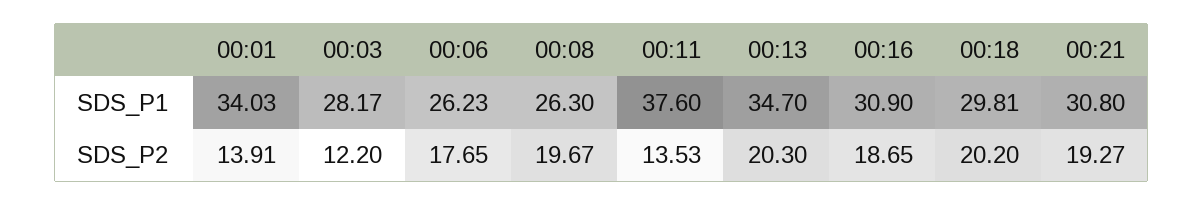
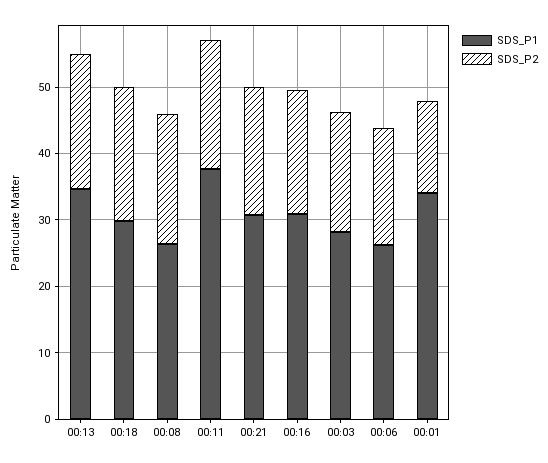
  {
    "SDS_P1": {
      "00:01": 34.03,
      "00:03": 28.17,
      "00:06": 26.23,
      "00:08": 26.3,
      "00:11": 37.6,
      "00:13": 34.7,
      "00:16": 30.9,
      "00:18": 29.81,
      "00:21": 30.8
    },
    "SDS_P2": {
      "00:01": 13.91,
-     "00:03": 12.2,
+     "00:03": 18,
      "00:06": 17.65,
      "00:08": 19.67,
-     "00:11": 13.53,
+     "00:11": 20,
      "00:13": 20.3,
      "00:16": 18.65,
      "00:18": 20.2,
      "00:21": 19.27
    }
  }

